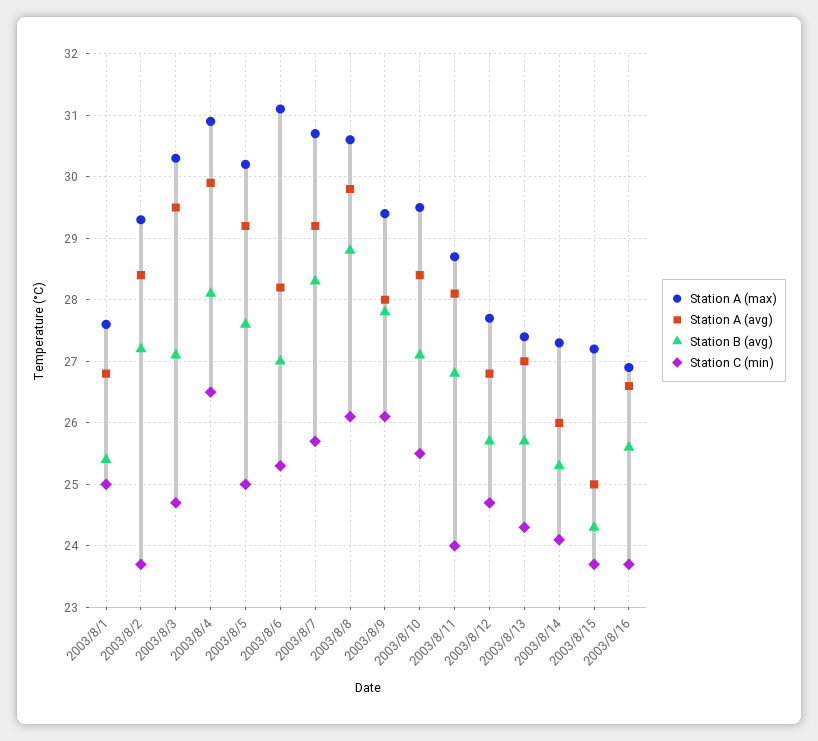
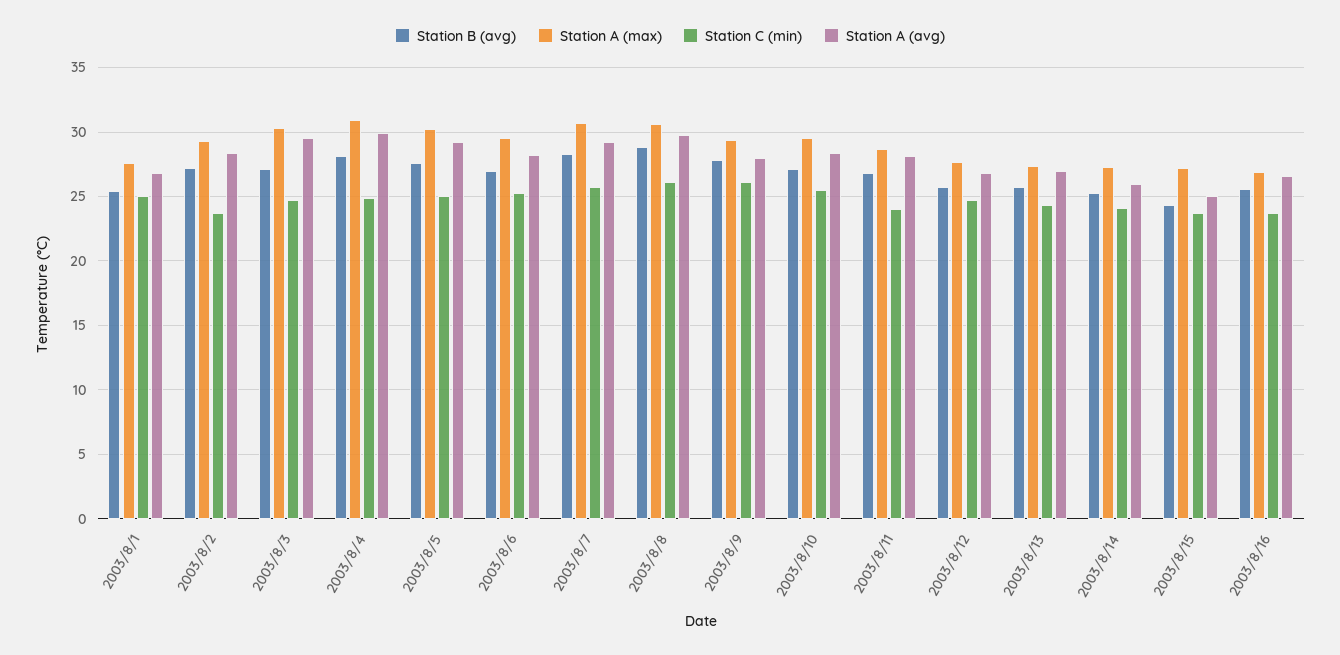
  {
    "Station A (max)": {
      "2003/8/1": 27.6,
      "2003/8/2": 29.3,
      "2003/8/3": 30.3,
      "2003/8/4": 30.9,
      "2003/8/5": 30.2,
-     "2003/8/6": 31.1,
+     "2003/8/6": 29.5,
      "2003/8/7": 30.7,
      "2003/8/8": 30.6,
      "2003/8/9": 29.4,
      "2003/8/10": 29.5,
      "2003/8/11": 28.7,
      "2003/8/12": 27.7,
      "2003/8/13": 27.4,
      "2003/8/14": 27.3,
      "2003/8/15": 27.2,
      "2003/8/16": 26.9
    },
    "Station A (avg)": {
      "2003/8/1": 26.8,
      "2003/8/2": 28.4,
      "2003/8/3": 29.5,
      "2003/8/4": 29.9,
      "2003/8/5": 29.2,
      "2003/8/6": 28.2,
      "2003/8/7": 29.2,
      "2003/8/8": 29.8,
      "2003/8/9": 28,
      "2003/8/10": 28.4,
      "2003/8/11": 28.1,
      "2003/8/12": 26.8,
      "2003/8/13": 27,
      "2003/8/14": 26,
      "2003/8/15": 25,
      "2003/8/16": 26.6
    },
    "Station B (avg)": {
      "2003/8/1": 25.4,
      "2003/8/2": 27.2,
      "2003/8/3": 27.1,
      "2003/8/4": 28.1,
      "2003/8/5": 27.6,
      "2003/8/6": 27,
      "2003/8/7": 28.3,
      "2003/8/8": 28.8,
      "2003/8/9": 27.8,
      "2003/8/10": 27.1,
      "2003/8/11": 26.8,
      "2003/8/12": 25.7,
      "2003/8/13": 25.7,
      "2003/8/14": 25.3,
      "2003/8/15": 24.3,
      "2003/8/16": 25.6
    },
    "Station C (min)": {
      "2003/8/1": 25,
      "2003/8/2": 23.7,
      "2003/8/3": 24.7,
-     "2003/8/4": 26.5,
+     "2003/8/4": 25,
      "2003/8/5": 25,
      "2003/8/6": 25.3,
      "2003/8/7": 25.7,
      "2003/8/8": 26.1,
      "2003/8/9": 26.1,
      "2003/8/10": 25.5,
      "2003/8/11": 24,
      "2003/8/12": 24.7,
      "2003/8/13": 24.3,
      "2003/8/14": 24.1,
      "2003/8/15": 23.7,
      "2003/8/16": 23.7
    }
  }

